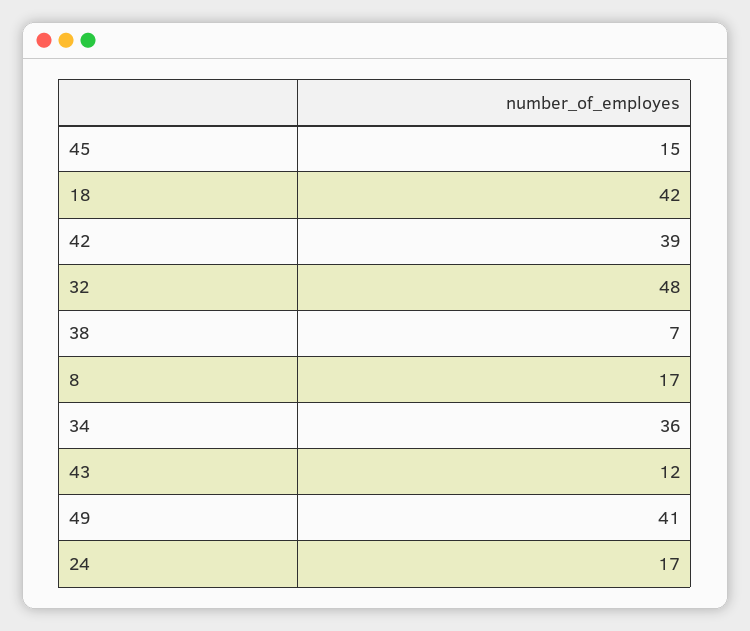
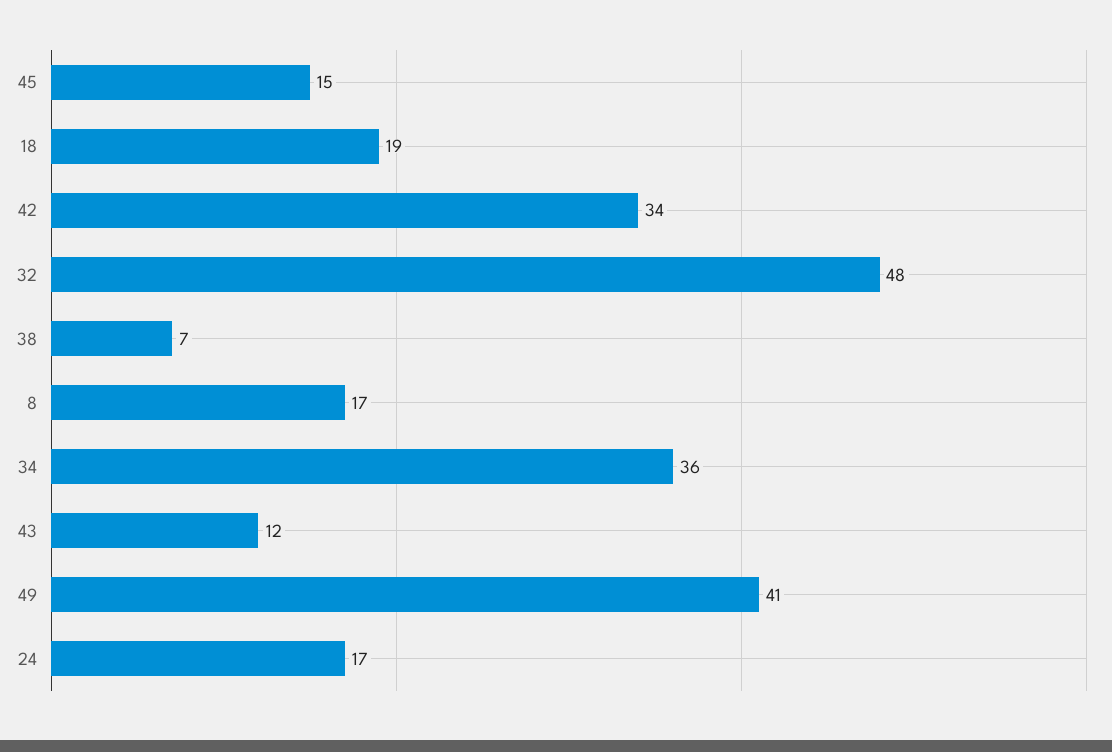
  {
    "45": 15,
-   "18": 42,
+   "18": 19,
-   "42": 39,
+   "42": 34,
    "32": 48,
    "38": 7,
    "8": 17,
    "34": 36,
    "43": 12,
    "49": 41,
    "24": 17
  }

